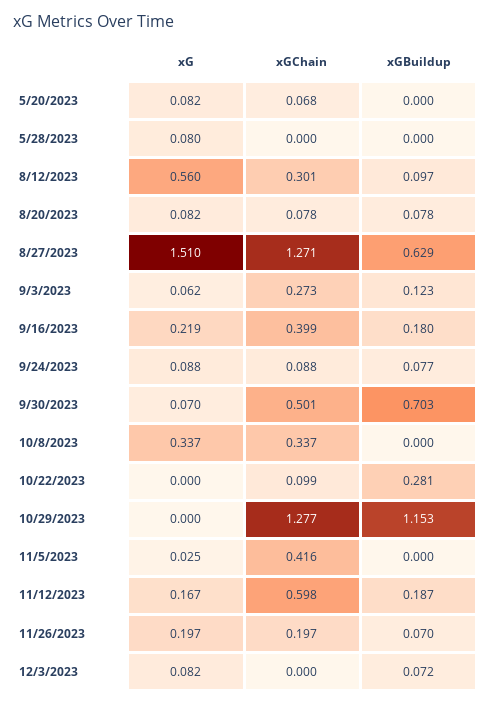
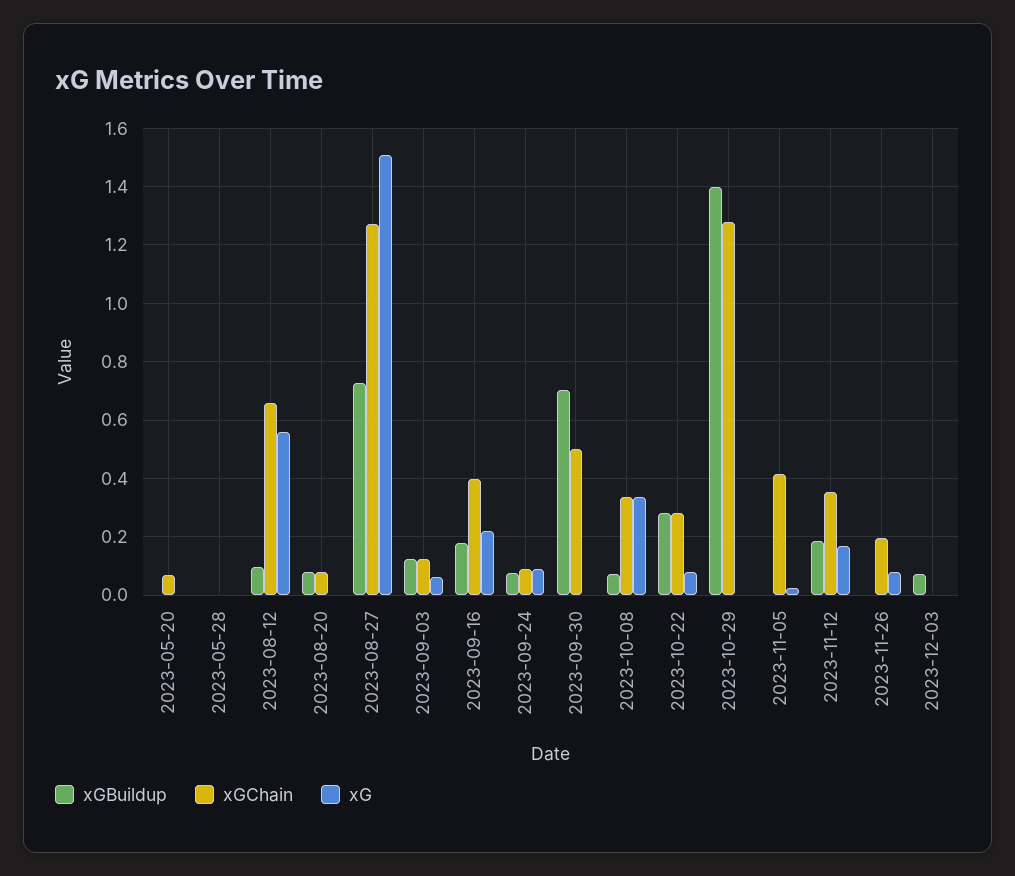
  {
    "xG": {
-     "5/20/2023": 0.082,
+     "5/20/2023": 0,
-     "5/28/2023": 0.08,
+     "5/28/2023": 0,
      "8/12/2023": 0.56,
-     "8/20/2023": 0.082,
+     "8/20/2023": 0,
      "8/27/2023": 1.51,
      "9/3/2023": 0.062,
      "9/16/2023": 0.219,
      "9/24/2023": 0.088,
-     "9/30/2023": 0.07,
+     "9/30/2023": 0,
      "10/8/2023": 0.337,
-     "10/22/2023": 0,
+     "10/22/2023": 0.075,
      "10/29/2023": 0,
      "11/5/2023": 0.025,
      "11/12/2023": 0.167,
-     "11/26/2023": 0.197,
+     "11/26/2023": 0.075,
-     "12/3/2023": 0.082
+     "12/3/2023": 0
    },
    "xGChain": {
      "5/20/2023": 0.068,
      "5/28/2023": 0,
-     "8/12/2023": 0.301,
+     "8/12/2023": 0.65,
      "8/20/2023": 0.078,
      "8/27/2023": 1.271,
-     "9/3/2023": 0.273,
+     "9/3/2023": 0.125,
      "9/16/2023": 0.399,
      "9/24/2023": 0.088,
      "9/30/2023": 0.501,
      "10/8/2023": 0.337,
-     "10/22/2023": 0.099,
+     "10/22/2023": 0.275,
      "10/29/2023": 1.277,
      "11/5/2023": 0.416,
-     "11/12/2023": 0.598,
+     "11/12/2023": 0.35,
      "11/26/2023": 0.197,
      "12/3/2023": 0
    },
    "xGBuildup": {
      "5/20/2023": 0,
      "5/28/2023": 0,
      "8/12/2023": 0.097,
      "8/20/2023": 0.078,
-     "8/27/2023": 0.629,
+     "8/27/2023": 0.725,
      "9/3/2023": 0.123,
      "9/16/2023": 0.18,
      "9/24/2023": 0.077,
      "9/30/2023": 0.703,
-     "10/8/2023": 0,
+     "10/8/2023": 0.075,
      "10/22/2023": 0.281,
-     "10/29/2023": 1.153,
+     "10/29/2023": 1.4,
      "11/5/2023": 0,
      "11/12/2023": 0.187,
-     "11/26/2023": 0.07,
+     "11/26/2023": 0,
      "12/3/2023": 0.072
    }
  }

